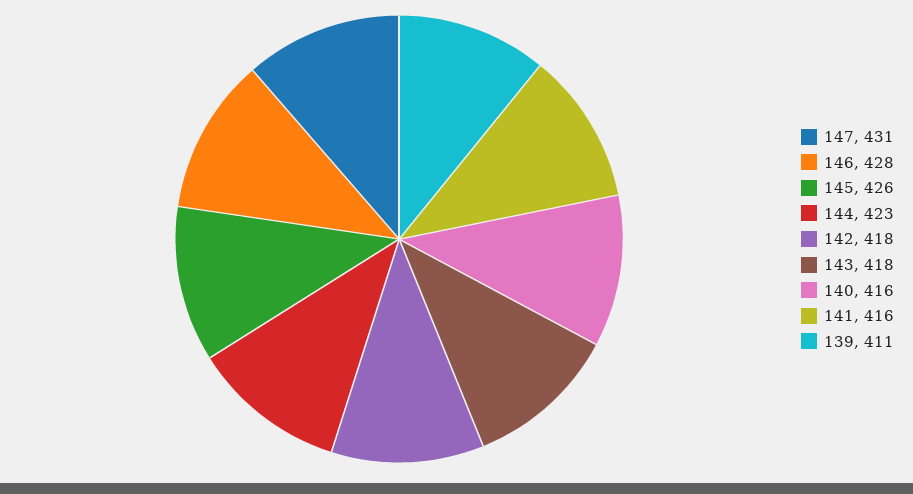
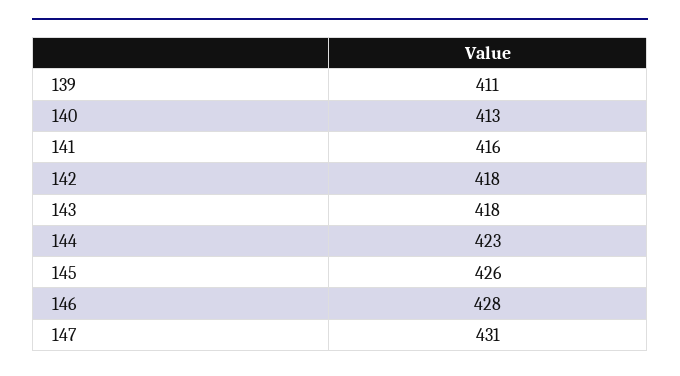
  {
    "147": 431,
    "146": 428,
    "145": 426,
    "144": 423,
    "142": 418,
    "143": 418,
-   "140": 416,
+   "140": 413,
    "141": 416,
    "139": 411
  }

